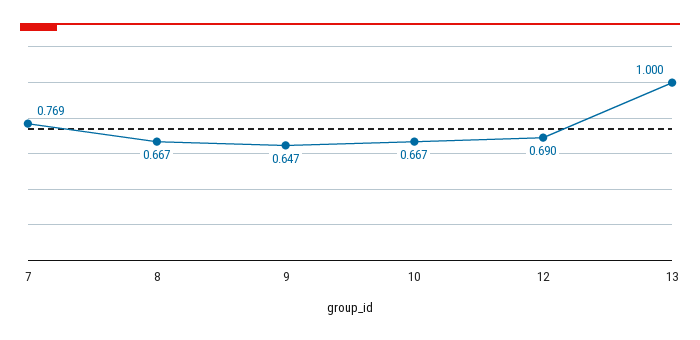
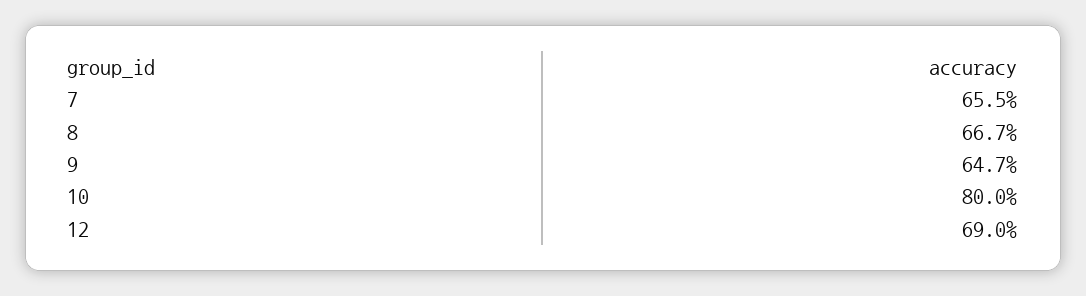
  {
-   "7": 0.769,
+   "7": 0.655,
    "8": 0.667,
    "9": 0.647,
-   "10": 0.667,
+   "10": 0.8,
-   "12": 0.69,
+   "12": 0.69
-   "13": 1
  }

